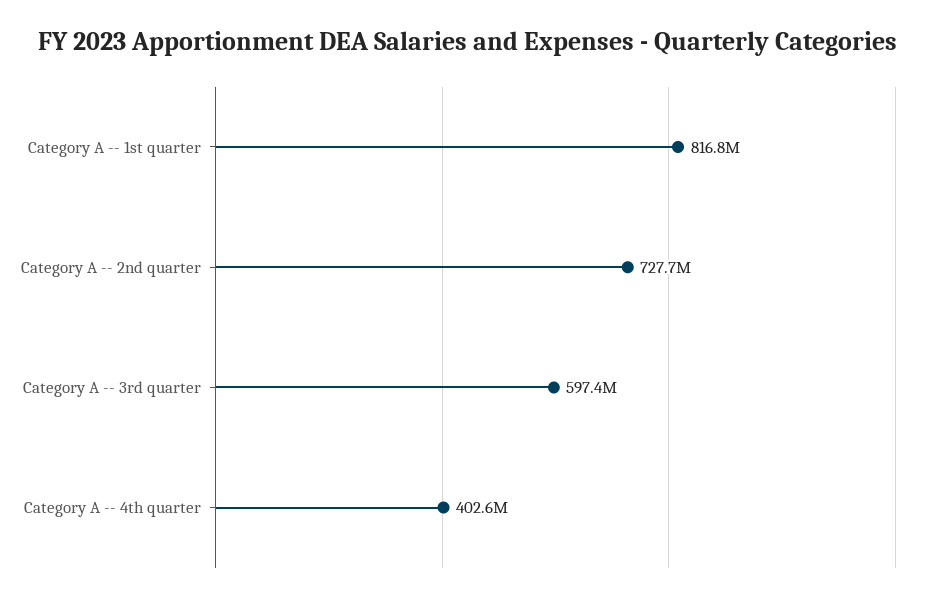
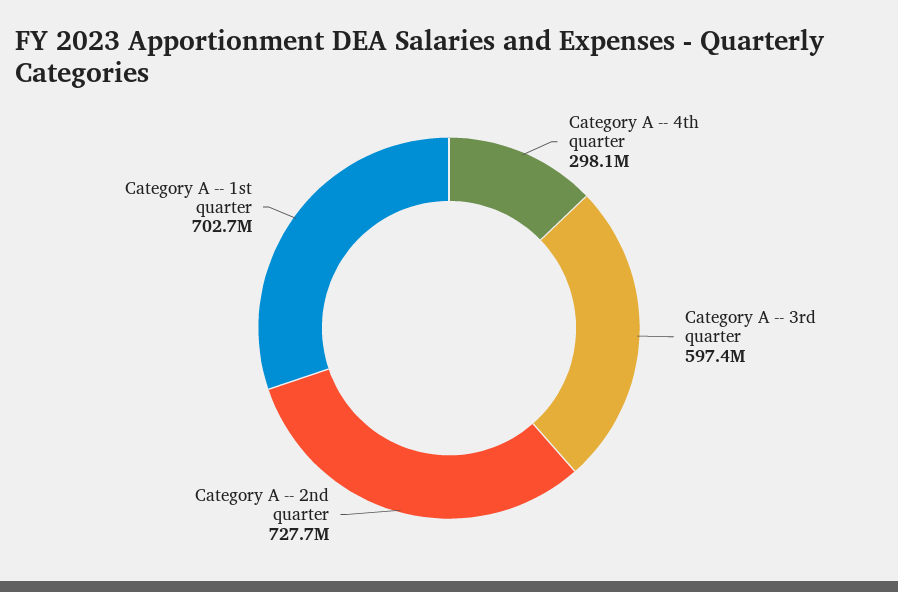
  {
-   "Category A -- 1st quarter": 816800000,
+   "Category A -- 1st quarter": 702700000,
    "Category A -- 2nd quarter": 727700000,
    "Category A -- 3rd quarter": 597400000,
-   "Category A -- 4th quarter": 402600000
+   "Category A -- 4th quarter": 298100000
  }

